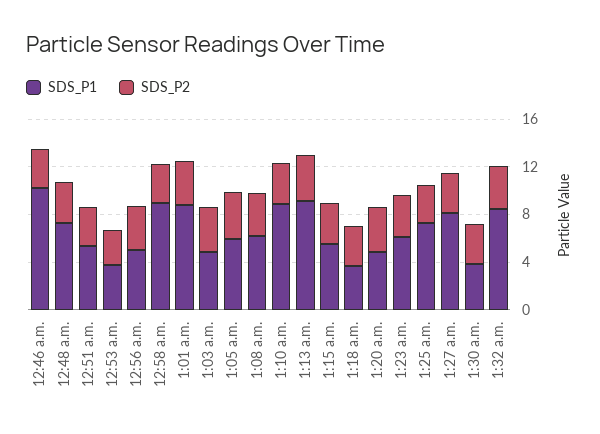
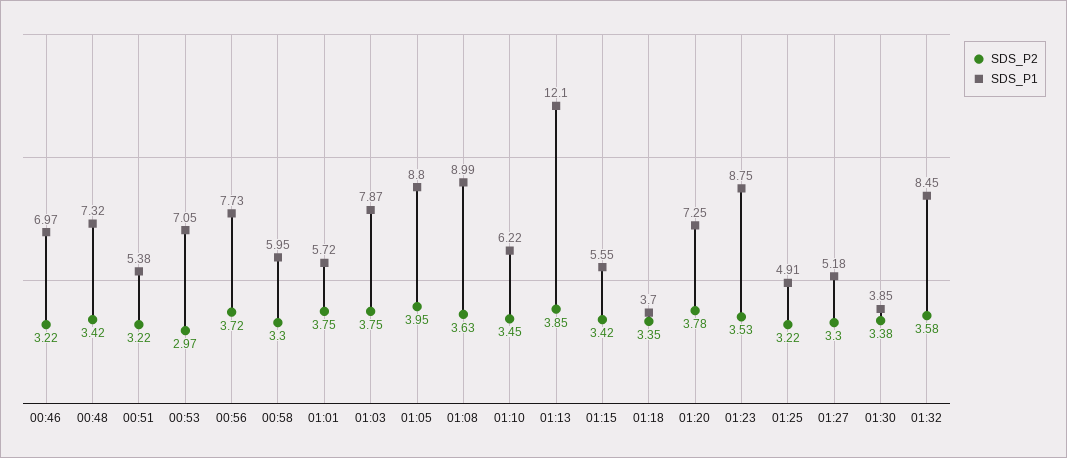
  {
    "SDS_P1": {
-     "12:46 a.m.": 10,
+     "12:46 a.m.": 6.97,
      "12:48 a.m.": 7.32,
      "12:51 a.m.": 5.38,
-     "12:53 a.m.": 4,
+     "12:53 a.m.": 7.05,
-     "12:56 a.m.": 5,
+     "12:56 a.m.": 7.73,
-     "12:58 a.m.": 9,
+     "12:58 a.m.": 5.95,
-     "1:01 a.m.": 9,
+     "1:01 a.m.": 5.72,
-     "1:03 a.m.": 5,
+     "1:03 a.m.": 7.87,
-     "1:05 a.m.": 6,
+     "1:05 a.m.": 8.8,
-     "1:08 a.m.": 6,
+     "1:08 a.m.": 8.99,
-     "1:10 a.m.": 9,
+     "1:10 a.m.": 6.22,
-     "1:13 a.m.": 9,
+     "1:13 a.m.": 12.1,
      "1:15 a.m.": 5.55,
      "1:18 a.m.": 3.7,
-     "1:20 a.m.": 5,
+     "1:20 a.m.": 7.25,
-     "1:23 a.m.": 6,
+     "1:23 a.m.": 8.75,
-     "1:25 a.m.": 7,
+     "1:25 a.m.": 4.91,
-     "1:27 a.m.": 8,
+     "1:27 a.m.": 5.18,
      "1:30 a.m.": 3.85,
      "1:32 a.m.": 8.45
    },
    "SDS_P2": {
      "12:46 a.m.": 3.22,
      "12:48 a.m.": 3.42,
      "12:51 a.m.": 3.22,
      "12:53 a.m.": 2.97,
      "12:56 a.m.": 3.72,
      "12:58 a.m.": 3.3,
      "1:01 a.m.": 3.75,
      "1:03 a.m.": 3.75,
      "1:05 a.m.": 3.95,
      "1:08 a.m.": 3.63,
      "1:10 a.m.": 3.45,
      "1:13 a.m.": 3.85,
      "1:15 a.m.": 3.42,
      "1:18 a.m.": 3.35,
      "1:20 a.m.": 3.78,
      "1:23 a.m.": 3.53,
      "1:25 a.m.": 3.22,
      "1:27 a.m.": 3.3,
      "1:30 a.m.": 3.38,
      "1:32 a.m.": 3.58
    }
  }

